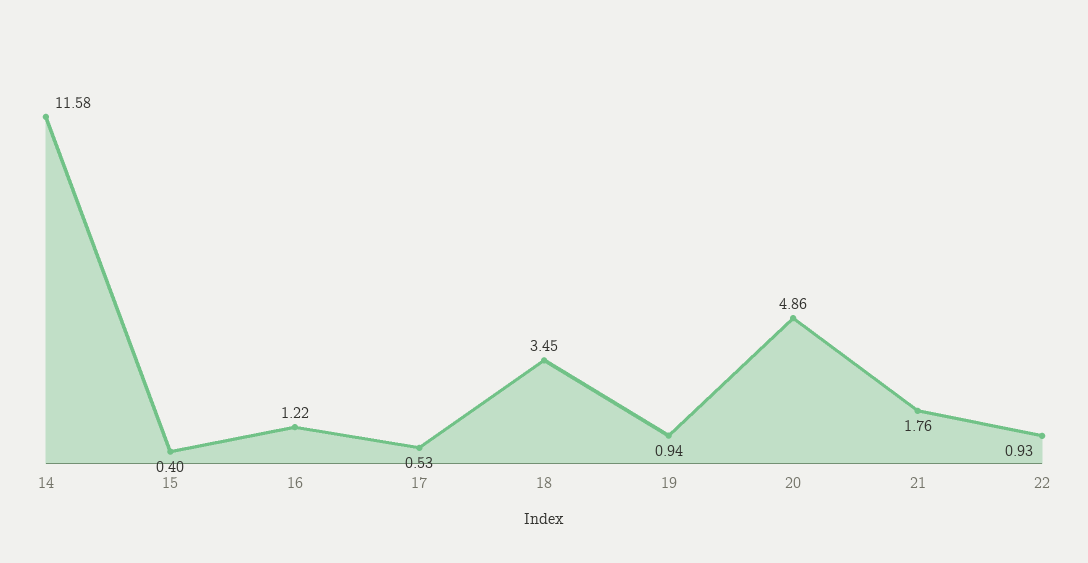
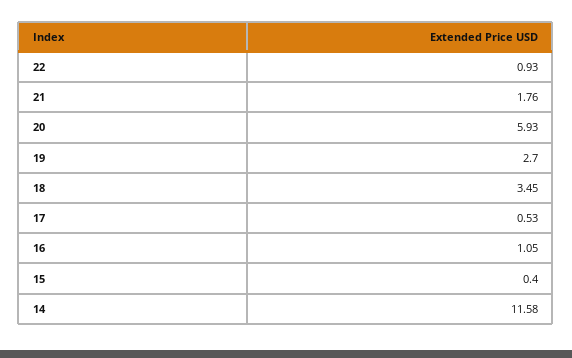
  {
    "14": 11.58,
    "15": 0.4,
-   "16": 1.22,
+   "16": 1.05,
    "17": 0.53,
    "18": 3.45,
-   "19": 0.94,
+   "19": 2.7,
-   "20": 4.86,
+   "20": 5.93,
    "21": 1.76,
    "22": 0.93
  }

